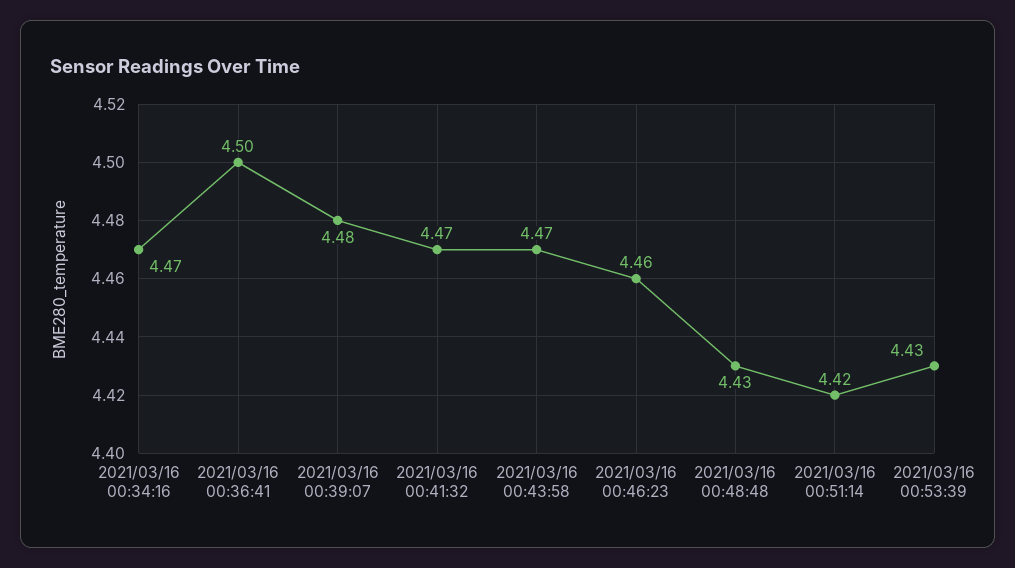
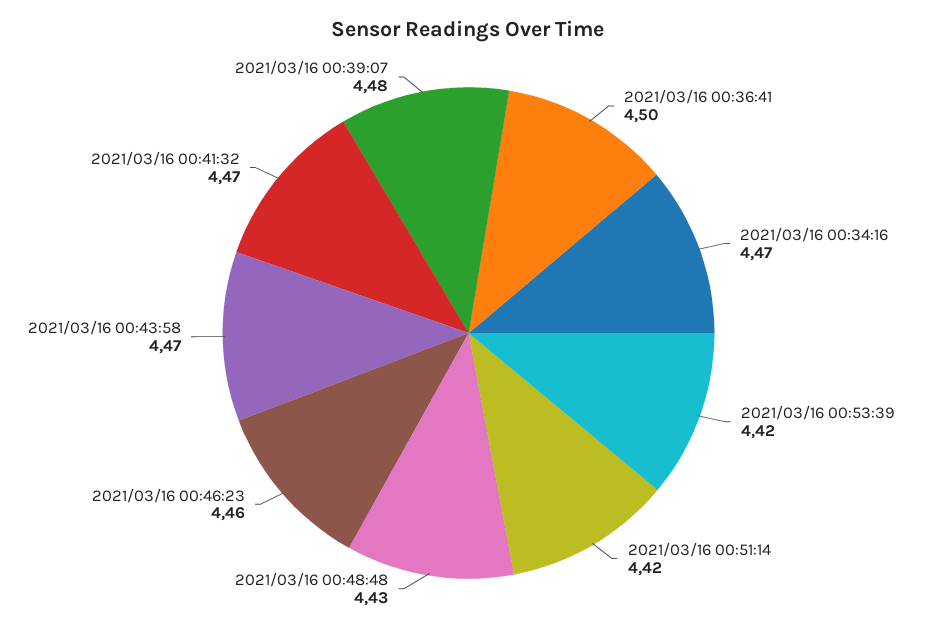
  {
    "2021/03/16 00:34:16": 4.47,
    "2021/03/16 00:36:41": 4.5,
    "2021/03/16 00:39:07": 4.48,
    "2021/03/16 00:41:32": 4.47,
    "2021/03/16 00:43:58": 4.47,
    "2021/03/16 00:46:23": 4.46,
    "2021/03/16 00:48:48": 4.43,
    "2021/03/16 00:51:14": 4.42,
-   "2021/03/16 00:53:39": 4.43
+   "2021/03/16 00:53:39": 4.42
  }

